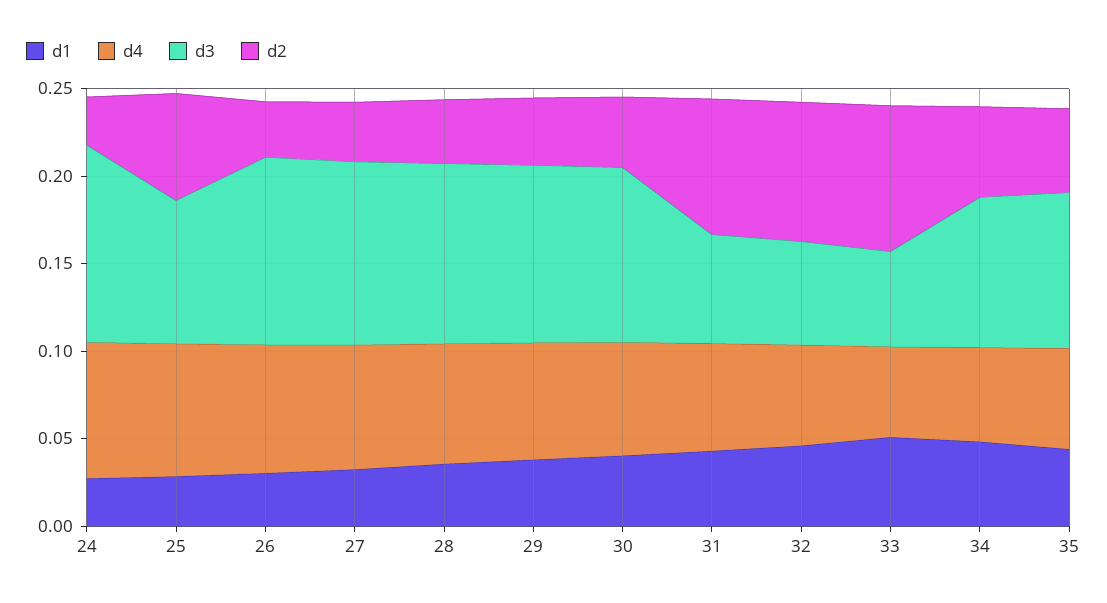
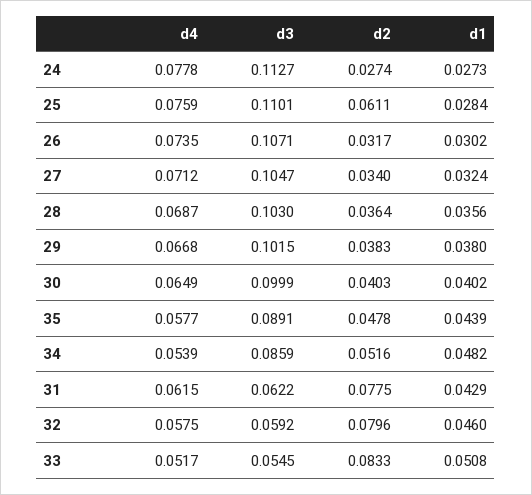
  {
    "d1": {
      "24": 0.0273,
      "25": 0.0284,
      "26": 0.0302,
      "27": 0.0324,
      "28": 0.0356,
      "29": 0.038,
      "30": 0.0402,
      "31": 0.0429,
      "32": 0.046,
      "33": 0.0508,
      "34": 0.0482,
      "35": 0.0439
    },
    "d4": {
      "24": 0.0778,
      "25": 0.0759,
      "26": 0.0735,
      "27": 0.0712,
      "28": 0.0687,
      "29": 0.0668,
      "30": 0.0649,
      "31": 0.0615,
      "32": 0.0575,
      "33": 0.0517,
      "34": 0.0539,
      "35": 0.0577
    },
    "d3": {
      "24": 0.1127,
-     "25": 0.08,
+     "25": 0.1101,
      "26": 0.1071,
      "27": 0.1047,
      "28": 0.103,
      "29": 0.1015,
      "30": 0.0999,
      "31": 0.0622,
      "32": 0.0592,
      "33": 0.0545,
      "34": 0.0859,
      "35": 0.0891
    },
    "d2": {
      "24": 0.0274,
      "25": 0.0611,
      "26": 0.0317,
      "27": 0.034,
      "28": 0.0364,
      "29": 0.0383,
      "30": 0.0403,
      "31": 0.0775,
      "32": 0.0796,
      "33": 0.0833,
      "34": 0.0516,
      "35": 0.0478
    }
  }

